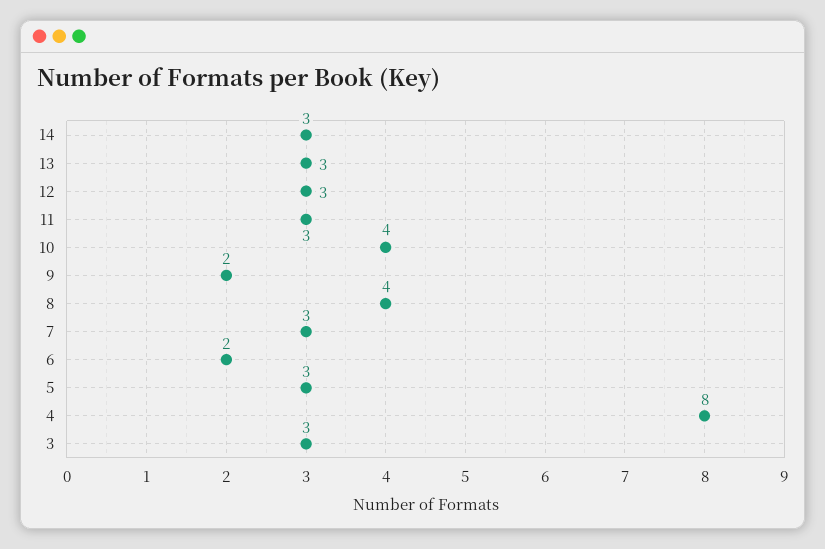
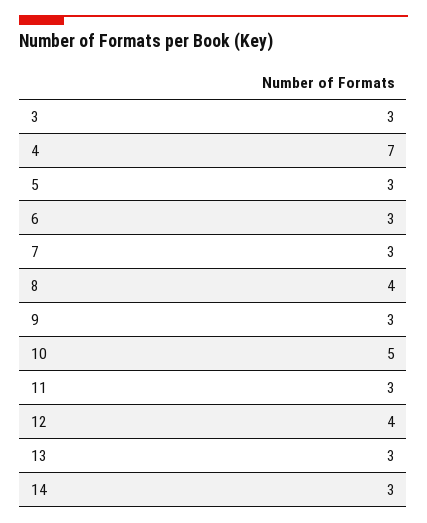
  {
    "14": 3,
    "13": 3,
-   "12": 3,
+   "12": 4,
    "11": 3,
-   "10": 4,
+   "10": 5,
-   "9": 2,
+   "9": 3,
    "8": 4,
    "7": 3,
-   "6": 2,
+   "6": 3,
    "5": 3,
-   "4": 8,
+   "4": 7,
    "3": 3
  }

